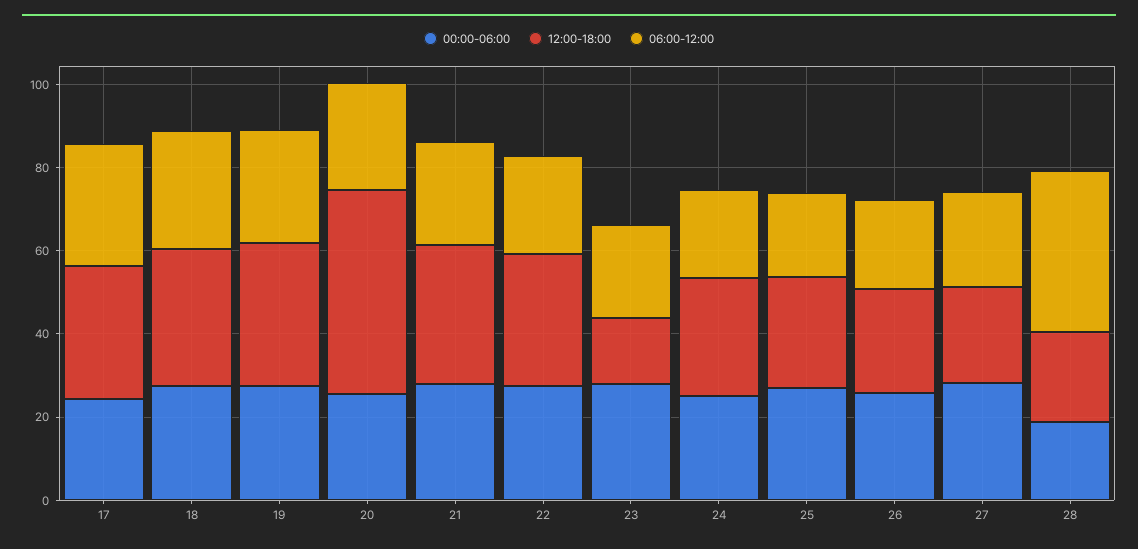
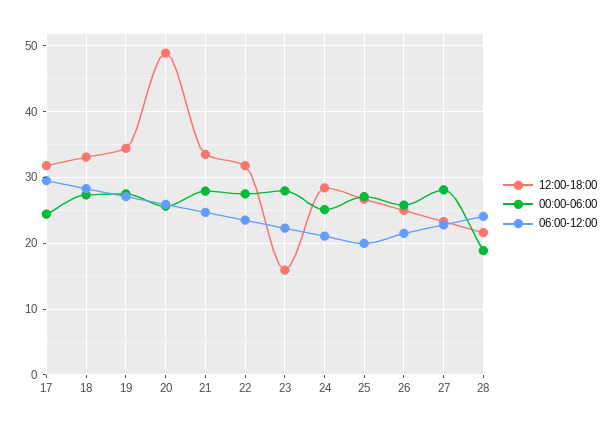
  {
    "00:00-06:00": {
      "17": 24,
      "18": 27,
      "19": 28,
      "20": 26,
      "21": 28,
      "22": 28,
      "23": 28,
      "24": 25,
      "25": 27,
      "26": 26,
      "27": 28,
      "28": 19
    },
    "12:00-18:00": {
      "17": 32,
      "18": 33,
      "19": 34,
      "20": 49,
      "21": 34,
      "22": 32,
      "23": 16,
      "24": 28,
      "25": 27,
      "26": 25,
      "27": 23,
      "28": 22
    },
    "06:00-12:00": {
      "17": 30,
      "18": 28,
      "19": 27,
      "20": 26,
      "21": 25,
      "22": 24,
      "23": 22,
      "24": 21,
      "25": 20,
      "26": 22,
      "27": 23,
-     "28": 40
+     "28": 24
    }
  }

